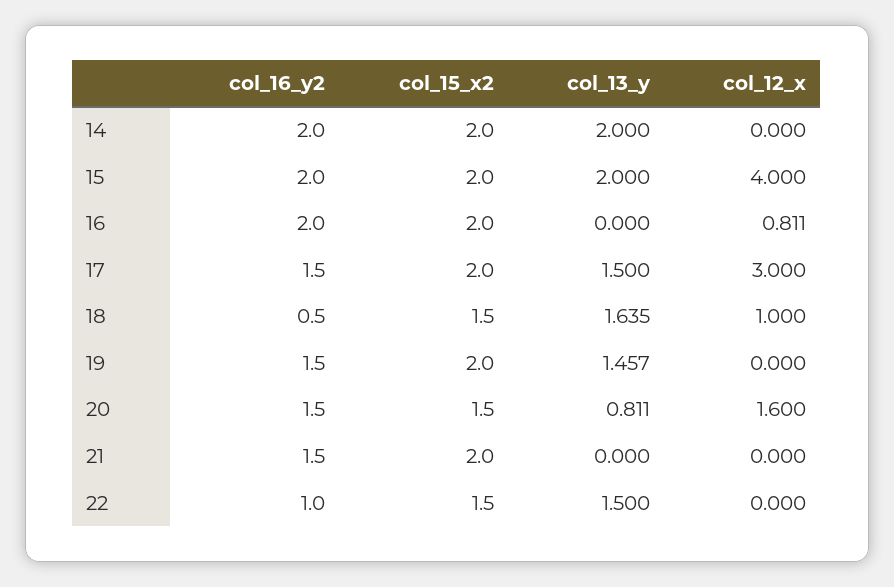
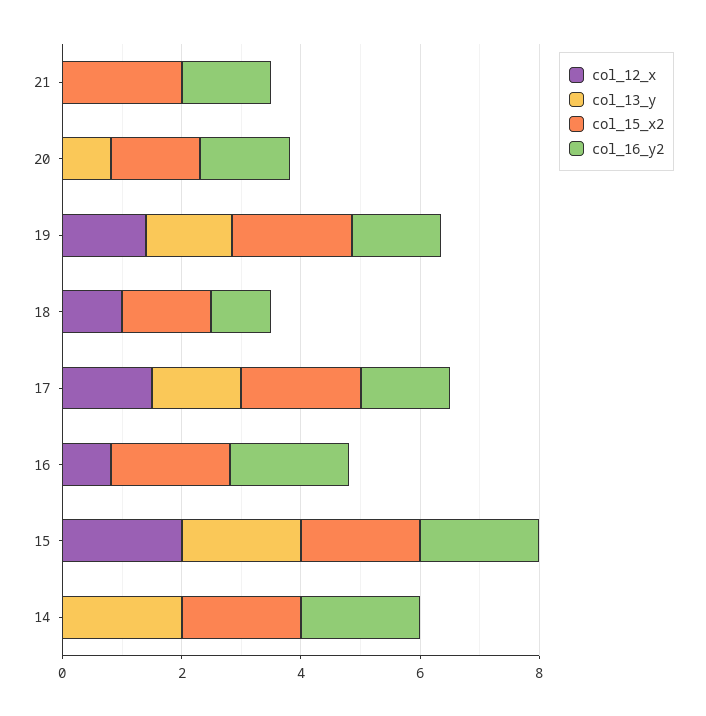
  {
    "col_16_y2": {
      "14": 2,
      "15": 2,
      "16": 2,
      "17": 1.5,
-     "18": 0.5,
+     "18": 1,
      "19": 1.5,
      "20": 1.5,
-     "21": 1.5,
+     "21": 1.5
-     "22": 1
    },
    "col_15_x2": {
      "14": 2,
      "15": 2,
      "16": 2,
      "17": 2,
      "18": 1.5,
      "19": 2,
      "20": 1.5,
-     "21": 2,
+     "21": 2
-     "22": 1.5
    },
    "col_13_y": {
      "14": 2,
      "15": 2,
      "16": 0,
      "17": 1.5,
-     "18": 1.635,
+     "18": 0,
      "19": 1.457,
      "20": 0.811,
-     "21": 0,
+     "21": 0
-     "22": 1.5
    },
    "col_12_x": {
      "14": 0,
-     "15": 4,
+     "15": 2,
      "16": 0.811,
-     "17": 3,
+     "17": 1.5,
      "18": 1,
-     "19": 0,
+     "19": 1.5,
-     "20": 1.6,
+     "20": 0,
-     "21": 0,
+     "21": 0
-     "22": 0
    }
  }

